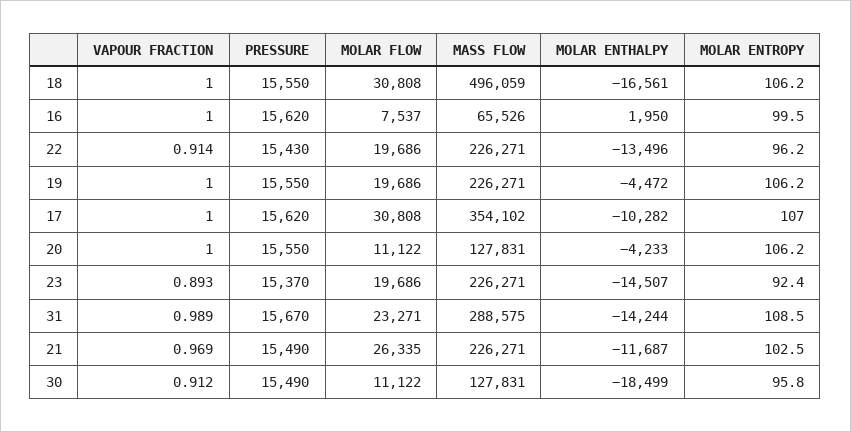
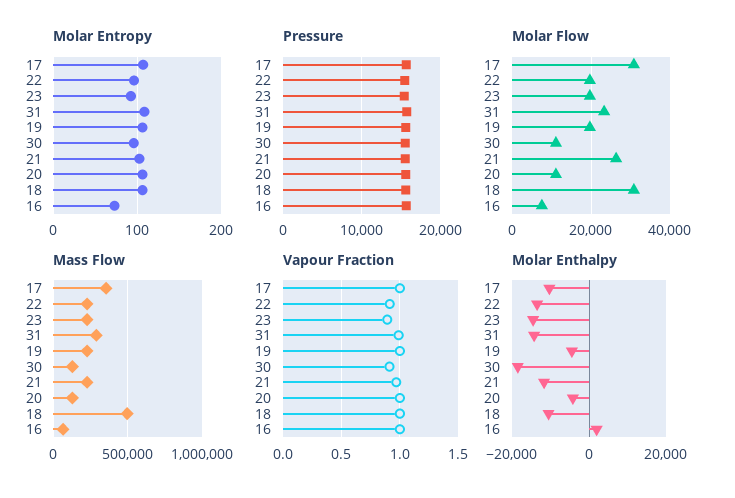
  {
    "VAPOUR FRACTION": {
      "18": 1,
      "16": 1,
      "22": 0.914,
      "19": 1,
      "17": 1,
      "20": 1,
      "23": 0.893,
      "31": 0.989,
      "21": 0.969,
      "30": 0.912
    },
    "PRESSURE": {
      "18": 15550,
      "16": 15620,
      "22": 15430,
      "19": 15550,
      "17": 15620,
      "20": 15550,
      "23": 15370,
      "31": 15670,
      "21": 15490,
      "30": 15490
    },
    "MOLAR FLOW": {
      "18": 30808,
      "16": 7537,
      "22": 19686,
      "19": 19686,
      "17": 30808,
      "20": 11122,
      "23": 19686,
      "31": 23271,
      "21": 26335,
      "30": 11122
    },
    "MASS FLOW": {
      "18": 496059,
      "16": 65526,
      "22": 226271,
      "19": 226271,
      "17": 354102,
      "20": 127831,
      "23": 226271,
      "31": 288575,
      "21": 226271,
      "30": 127831
    },
    "MOLAR ENTHALPY": {
-     "18": -16561,
+     "18": -10000,
      "16": 1950,
      "22": -13496,
      "19": -4472,
      "17": -10282,
      "20": -4233,
      "23": -14507,
      "31": -14244,
      "21": -11687,
      "30": -18499
    },
    "MOLAR ENTROPY": {
      "18": 106.2,
-     "16": 99.5,
+     "16": 70,
      "22": 96.2,
      "19": 106.2,
      "17": 107,
      "20": 106.2,
      "23": 92.4,
      "31": 108.5,
      "21": 102.5,
      "30": 95.8
    }
  }

